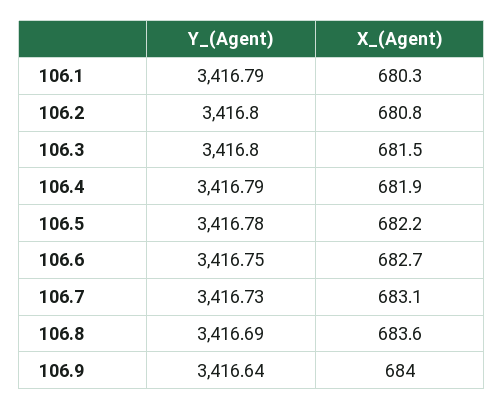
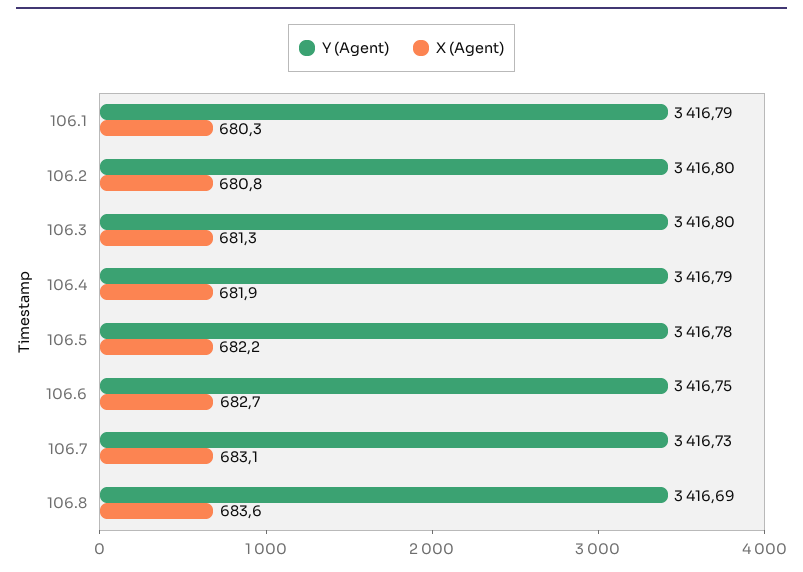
  {
    "Y_(Agent)": {
      "106.1": 3416.79,
      "106.2": 3416.8,
      "106.3": 3416.8,
      "106.4": 3416.79,
      "106.5": 3416.78,
      "106.6": 3416.75,
      "106.7": 3416.73,
-     "106.8": 3416.69,
+     "106.8": 3416.69
-     "106.9": 3416.64
    },
    "X_(Agent)": {
      "106.1": 680.3,
      "106.2": 680.8,
-     "106.3": 681.5,
+     "106.3": 681.3,
      "106.4": 681.9,
      "106.5": 682.2,
      "106.6": 682.7,
      "106.7": 683.1,
-     "106.8": 683.6,
+     "106.8": 683.6
-     "106.9": 684
    }
  }

